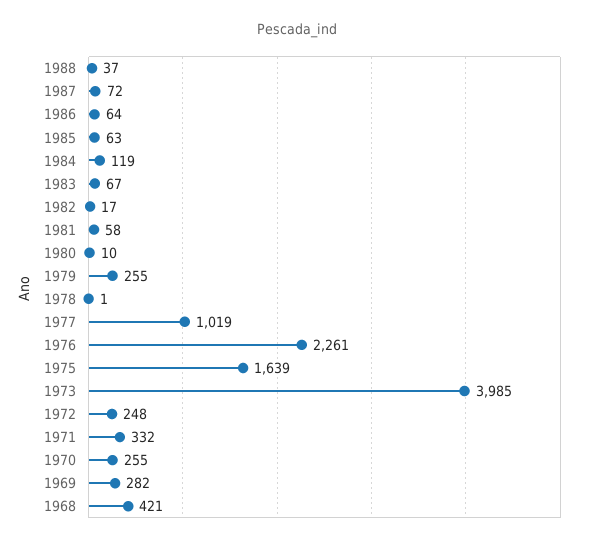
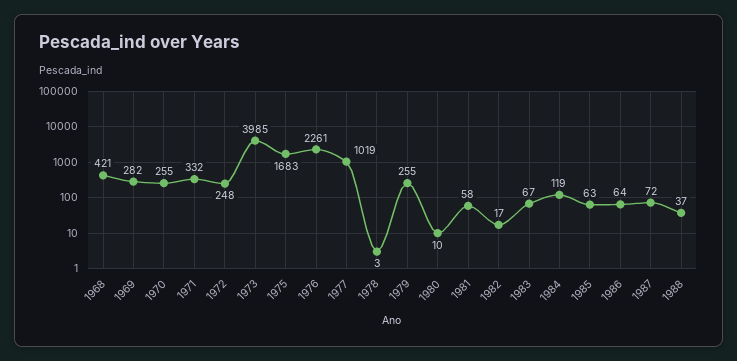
  {
    "1988": 37,
    "1987": 72,
    "1986": 64,
    "1985": 63,
    "1984": 119,
    "1983": 67,
    "1982": 17,
    "1981": 58,
    "1980": 10,
    "1979": 255,
-   "1978": 1,
+   "1978": 3,
    "1977": 1019,
    "1976": 2261,
-   "1975": 1639,
+   "1975": 1683,
    "1973": 3985,
    "1972": 248,
    "1971": 332,
    "1970": 255,
    "1969": 282,
    "1968": 421
  }

